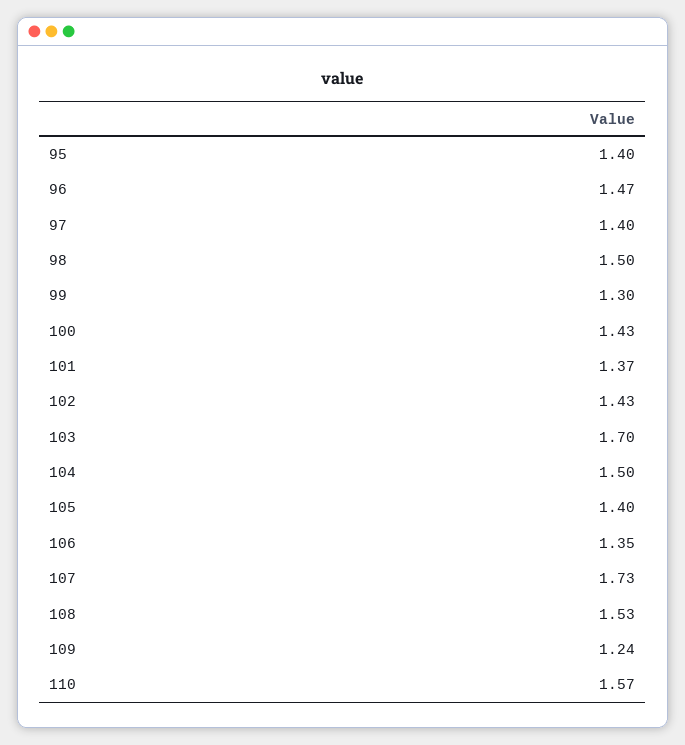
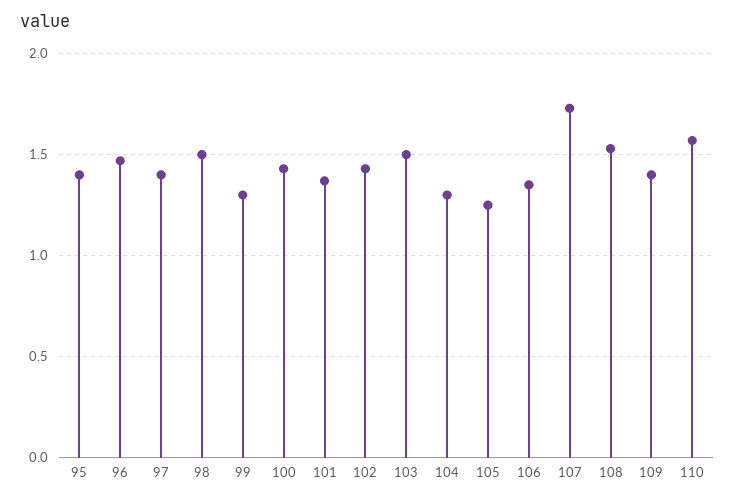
  {
    "95": 1.4,
    "96": 1.47,
    "97": 1.4,
    "98": 1.5,
    "99": 1.3,
    "100": 1.43,
    "101": 1.37,
    "102": 1.43,
-   "103": 1.7,
+   "103": 1.5,
-   "104": 1.5,
+   "104": 1.3,
-   "105": 1.4,
+   "105": 1.25,
    "106": 1.35,
    "107": 1.73,
    "108": 1.53,
-   "109": 1.24,
+   "109": 1.4,
    "110": 1.57
  }

